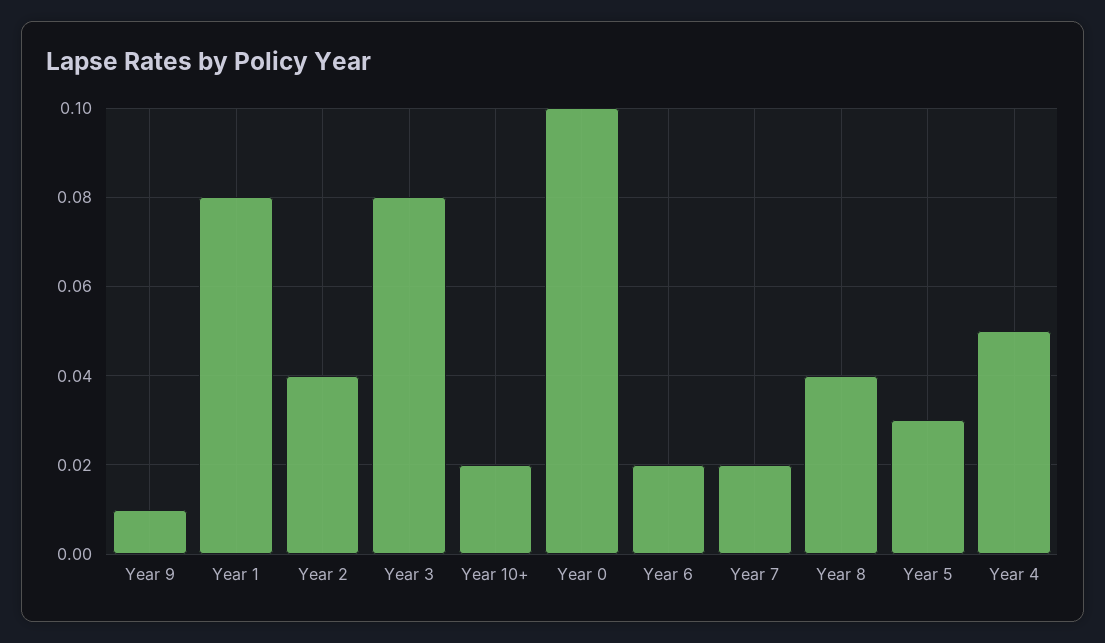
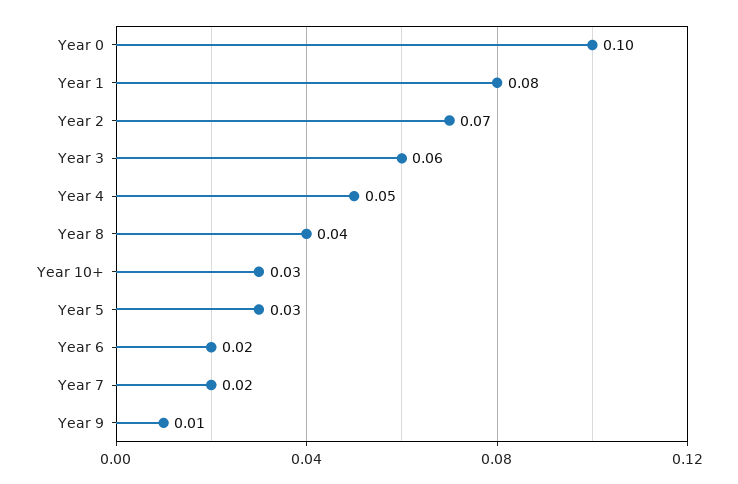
  {
    "Year 9": 0.01,
    "Year 1": 0.08,
-   "Year 2": 0.04,
+   "Year 2": 0.07,
-   "Year 3": 0.08,
+   "Year 3": 0.06,
-   "Year 10+": 0.02,
+   "Year 10+": 0.03,
    "Year 0": 0.1,
    "Year 6": 0.02,
    "Year 7": 0.02,
    "Year 8": 0.04,
    "Year 5": 0.03,
    "Year 4": 0.05
  }

